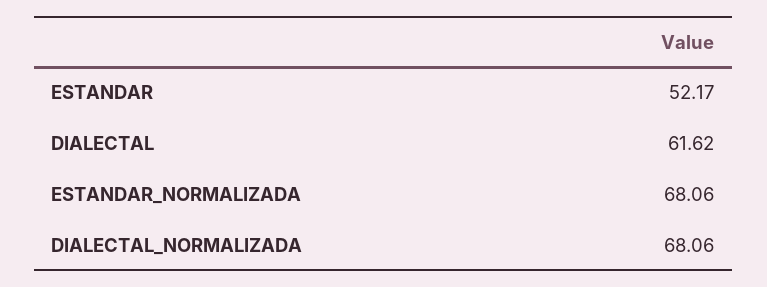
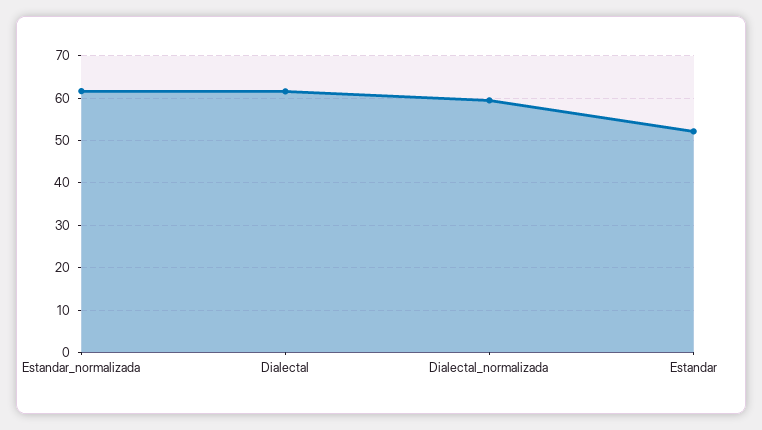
  {
    "ESTANDAR": 52.17,
    "DIALECTAL": 61.62,
-   "ESTANDAR_NORMALIZADA": 68.06,
+   "ESTANDAR_NORMALIZADA": 62,
-   "DIALECTAL_NORMALIZADA": 68.06
+   "DIALECTAL_NORMALIZADA": 60
  }

